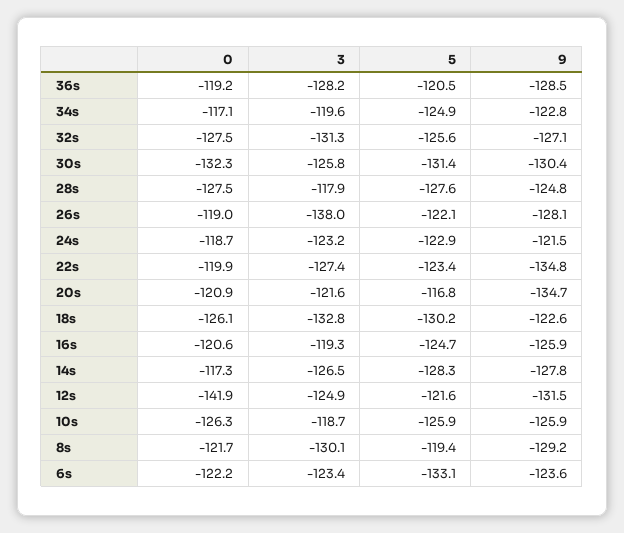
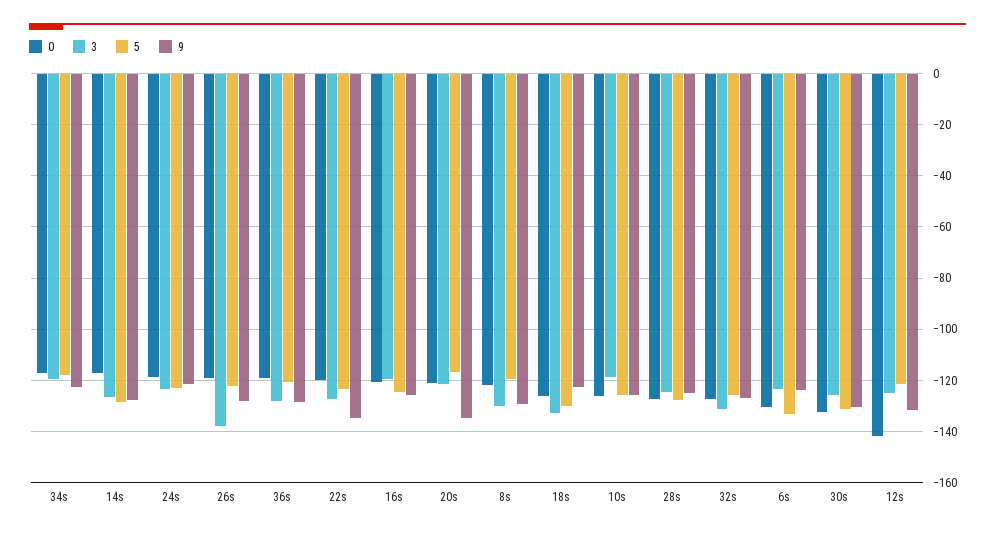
  {
    "0": {
      "36s": -119.2,
      "34s": -117.1,
      "32s": -127.5,
      "30s": -132.3,
      "28s": -127.5,
      "26s": -119,
      "24s": -118.7,
      "22s": -119.9,
      "20s": -120.9,
      "18s": -126.1,
      "16s": -120.6,
      "14s": -117.3,
      "12s": -141.9,
      "10s": -126.3,
      "8s": -121.7,
-     "6s": -122.2
+     "6s": -130
    },
    "3": {
      "36s": -128.2,
      "34s": -119.6,
      "32s": -131.3,
      "30s": -125.8,
-     "28s": -117.9,
+     "28s": -125,
      "26s": -138,
      "24s": -123.2,
      "22s": -127.4,
      "20s": -121.6,
      "18s": -132.8,
      "16s": -119.3,
      "14s": -126.5,
      "12s": -124.9,
      "10s": -118.7,
      "8s": -130.1,
      "6s": -123.4
    },
    "5": {
      "36s": -120.5,
-     "34s": -124.9,
+     "34s": -117.5,
      "32s": -125.6,
      "30s": -131.4,
      "28s": -127.6,
      "26s": -122.1,
      "24s": -122.9,
      "22s": -123.4,
      "20s": -116.8,
      "18s": -130.2,
      "16s": -124.7,
      "14s": -128.3,
      "12s": -121.6,
      "10s": -125.9,
      "8s": -119.4,
      "6s": -133.1
    },
    "9": {
      "36s": -128.5,
      "34s": -122.8,
      "32s": -127.1,
      "30s": -130.4,
      "28s": -124.8,
      "26s": -128.1,
      "24s": -121.5,
      "22s": -134.8,
      "20s": -134.7,
      "18s": -122.6,
      "16s": -125.9,
      "14s": -127.8,
      "12s": -131.5,
      "10s": -125.9,
      "8s": -129.2,
      "6s": -123.6
    }
  }

